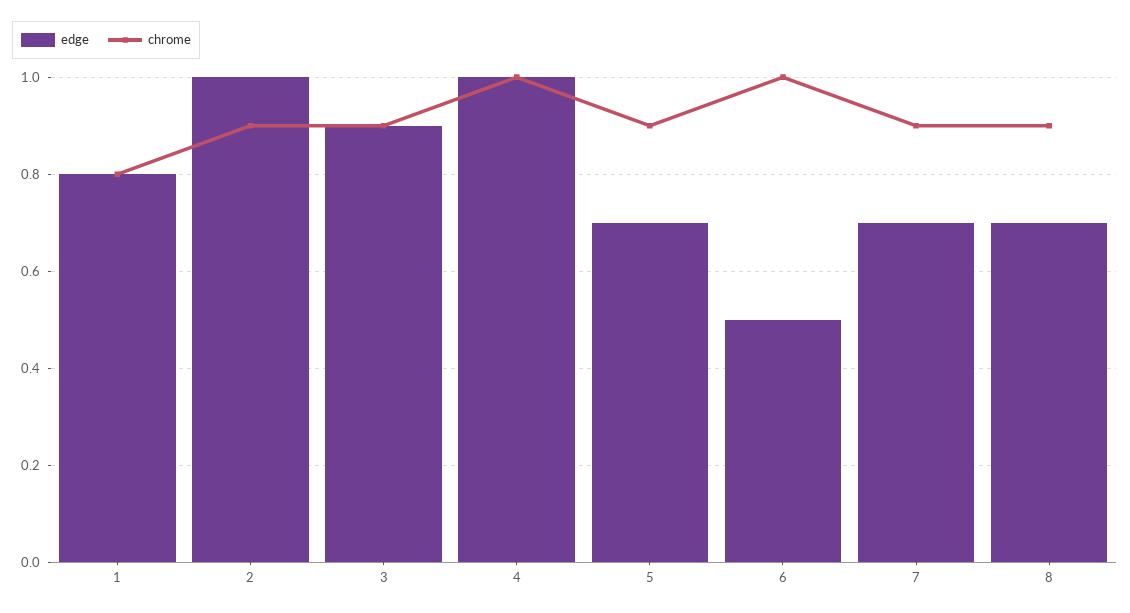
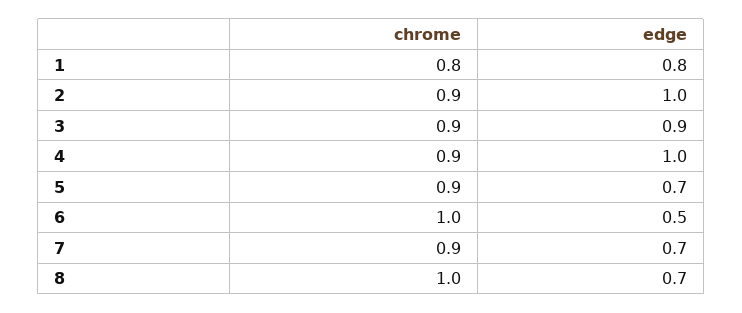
  {
    "edge": {
      "1": 0.8,
      "2": 1,
      "3": 0.9,
      "4": 1,
      "5": 0.7,
      "6": 0.5,
      "7": 0.7,
      "8": 0.7
    },
    "chrome": {
      "1": 0.8,
      "2": 0.9,
      "3": 0.9,
-     "4": 1,
+     "4": 0.9,
      "5": 0.9,
      "6": 1,
      "7": 0.9,
-     "8": 0.9
+     "8": 1
    }
  }

